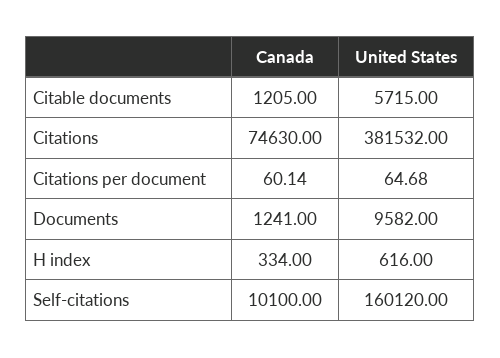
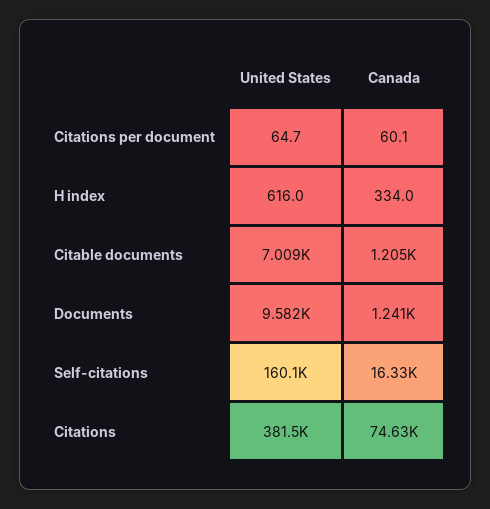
  {
    "Canada": {
      "Citable documents": 1205,
      "Citations": 74630,
      "Citations per document": 60.14,
      "Documents": 1241,
      "H index": 334,
-     "Self-citations": 10100
+     "Self-citations": 16330
    },
    "United States": {
-     "Citable documents": 5715,
+     "Citable documents": 7009,
      "Citations": 381532,
      "Citations per document": 64.68,
      "Documents": 9582,
      "H index": 616,
      "Self-citations": 160120
    }
  }

